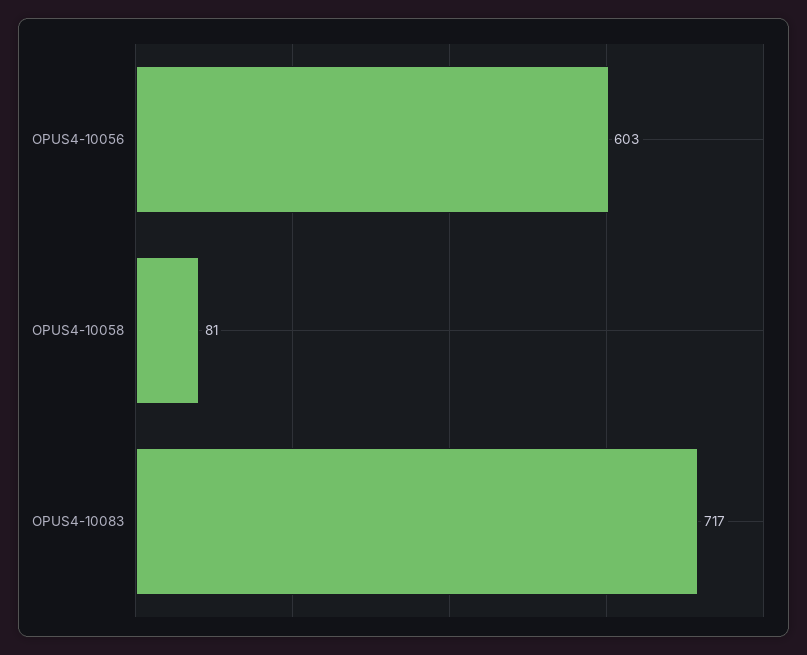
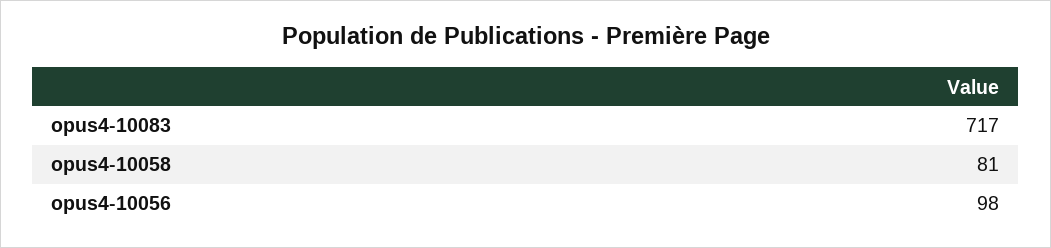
  {
-   "OPUS4-10056": 603,
+   "OPUS4-10056": 98,
    "OPUS4-10058": 81,
    "OPUS4-10083": 717
  }

